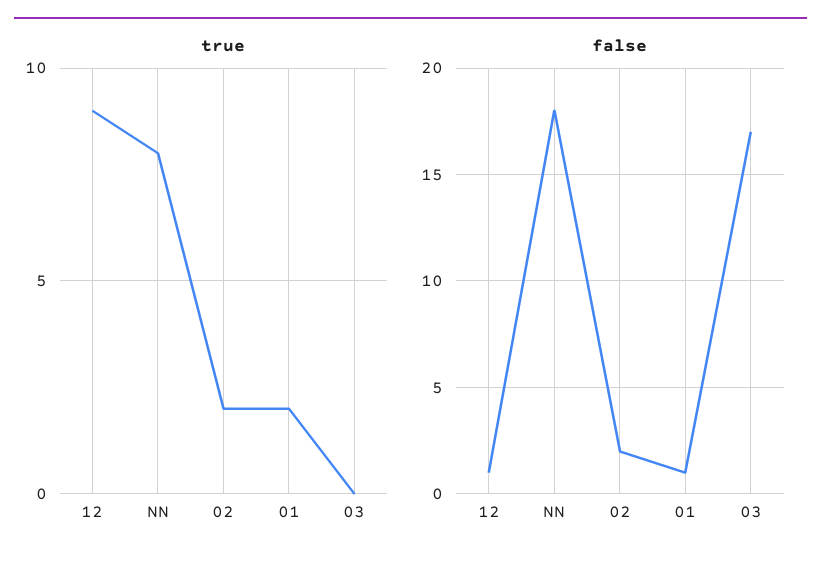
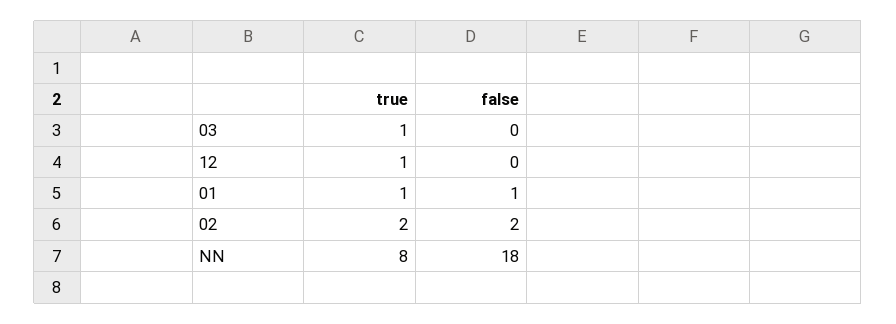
  {
    "true": {
-     "12": 9,
+     "12": 1,
      "NN": 8,
      "02": 2,
-     "01": 2,
+     "01": 1,
-     "03": 0
+     "03": 1
    },
    "false": {
-     "12": 1,
+     "12": 0,
      "NN": 18,
      "02": 2,
      "01": 1,
-     "03": 17
+     "03": 0
    }
  }

